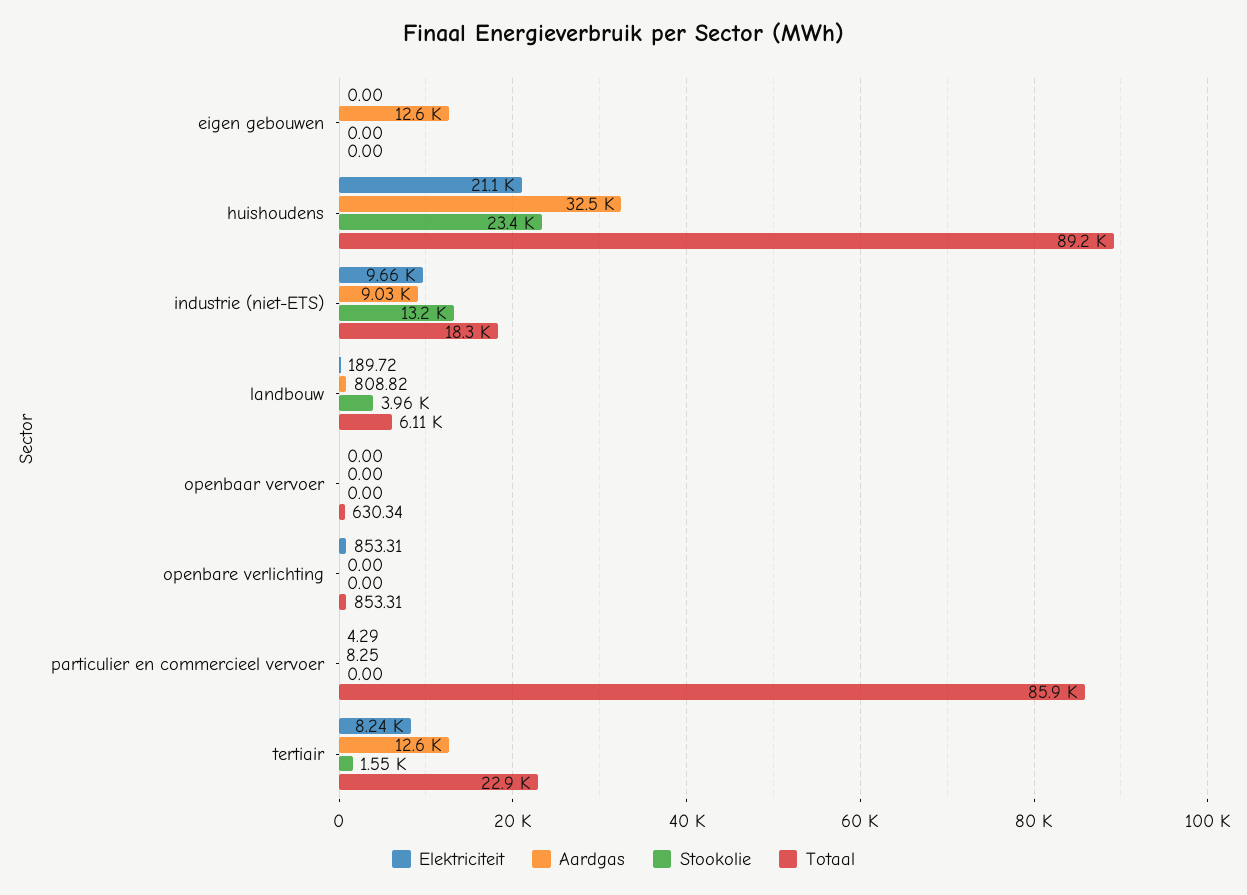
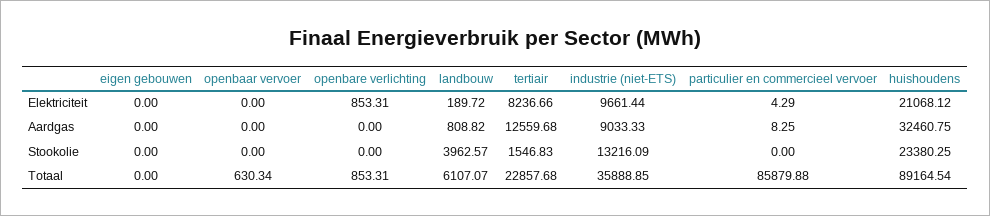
  {
    "Elektriciteit": {
      "eigen gebouwen": 0,
      "huishoudens": 21068.12,
      "industrie (niet-ETS)": 9661.44,
      "landbouw": 189.72,
      "openbaar vervoer": 0,
      "openbare verlichting": 853.31,
      "particulier en commercieel vervoer": 4.29,
      "tertiair": 8236.66
    },
    "Aardgas": {
-     "eigen gebouwen": 12600,
+     "eigen gebouwen": 0,
      "huishoudens": 32460.75,
      "industrie (niet-ETS)": 9033.33,
      "landbouw": 808.82,
      "openbaar vervoer": 0,
      "openbare verlichting": 0,
      "particulier en commercieel vervoer": 8.25,
      "tertiair": 12559.68
    },
    "Stookolie": {
      "eigen gebouwen": 0,
      "huishoudens": 23380.25,
      "industrie (niet-ETS)": 13216.09,
      "landbouw": 3962.57,
      "openbaar vervoer": 0,
      "openbare verlichting": 0,
      "particulier en commercieel vervoer": 0,
      "tertiair": 1546.83
    },
    "Totaal": {
      "eigen gebouwen": 0,
      "huishoudens": 89164.54,
-     "industrie (niet-ETS)": 18300,
+     "industrie (niet-ETS)": 35888.85,
      "landbouw": 6107.07,
      "openbaar vervoer": 630.34,
      "openbare verlichting": 853.31,
      "particulier en commercieel vervoer": 85879.88,
      "tertiair": 22857.68
    }
  }

